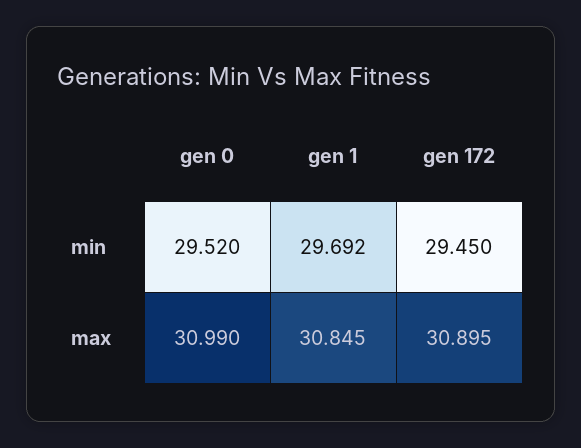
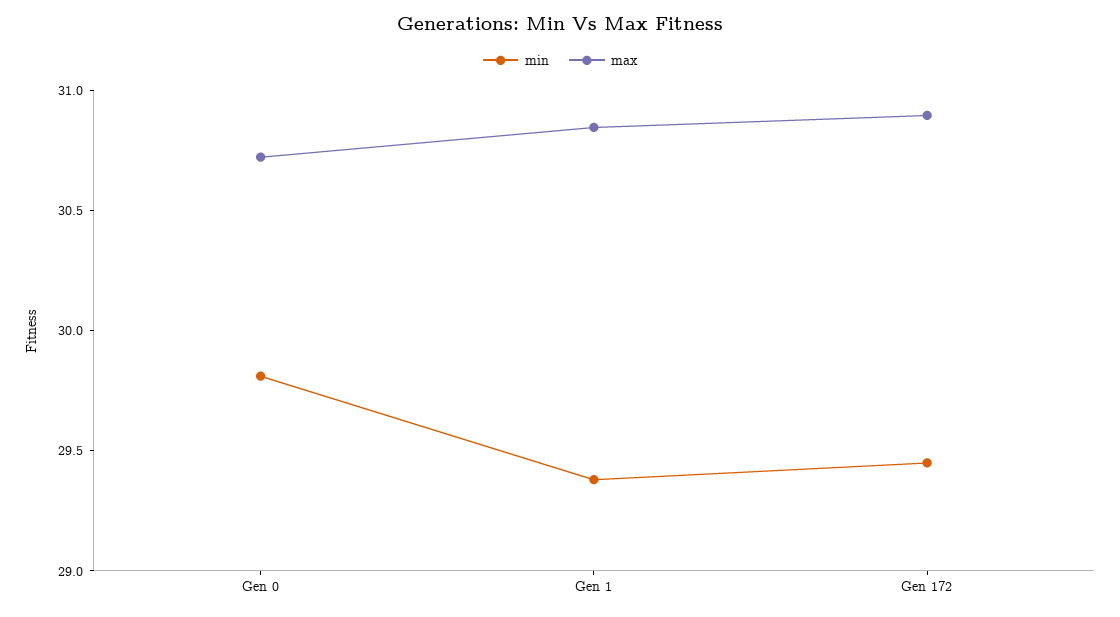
  {
    "min": {
-     "gen 0": 29.52,
+     "gen 0": 29.8,
-     "gen 1": 29.692,
+     "gen 1": 29.4,
      "gen 172": 29.45
    },
    "max": {
-     "gen 0": 30.99,
+     "gen 0": 30.7,
      "gen 1": 30.845,
      "gen 172": 30.895
    }
  }

